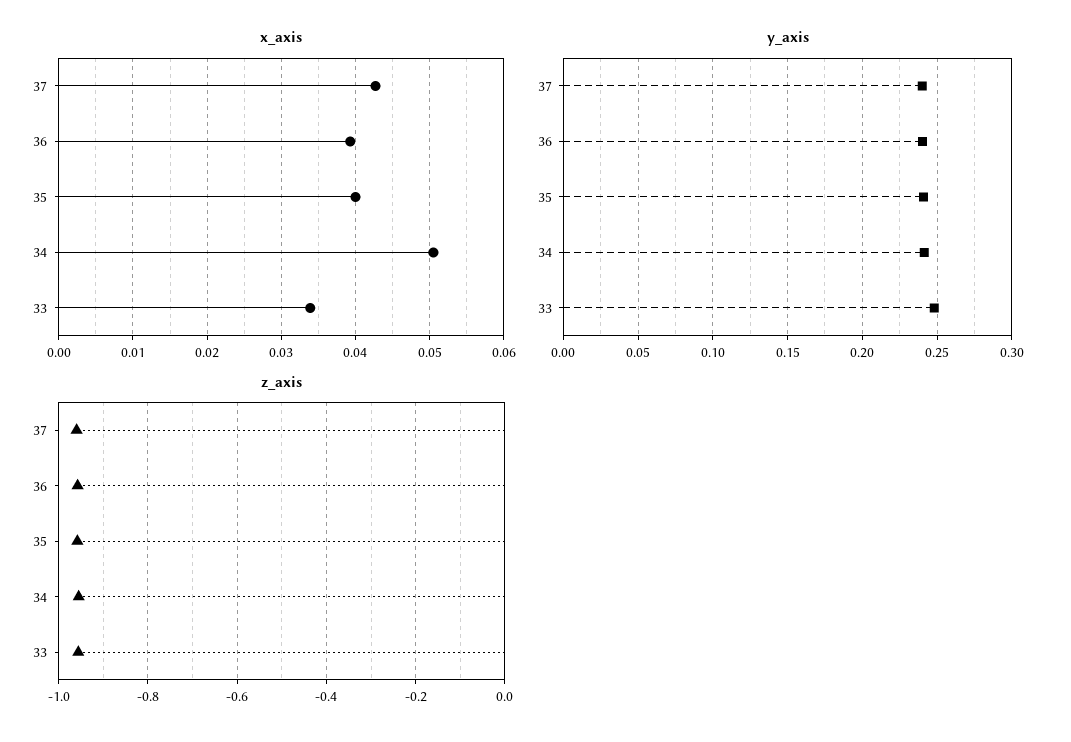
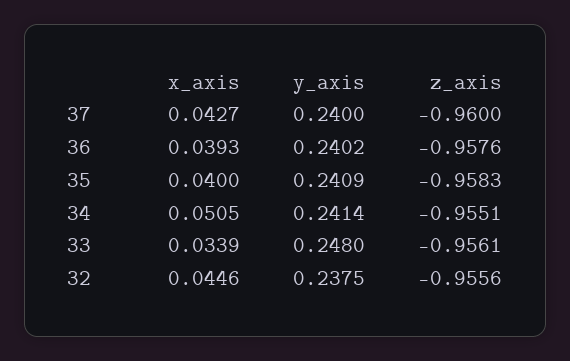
  {
    "x_axis": {
      "37": 0.0427,
      "36": 0.0393,
      "35": 0.04,
      "34": 0.0505,
-     "33": 0.0339
+     "33": 0.0339,
+     "32": 0.0446
    },
    "y_axis": {
      "37": 0.24,
      "36": 0.2402,
      "35": 0.2409,
      "34": 0.2414,
-     "33": 0.248
+     "33": 0.248,
+     "32": 0.2375
    },
    "z_axis": {
      "37": -0.96,
      "36": -0.9576,
      "35": -0.9583,
      "34": -0.9551,
-     "33": -0.9561
+     "33": -0.9561,
+     "32": -0.9556
    }
  }

